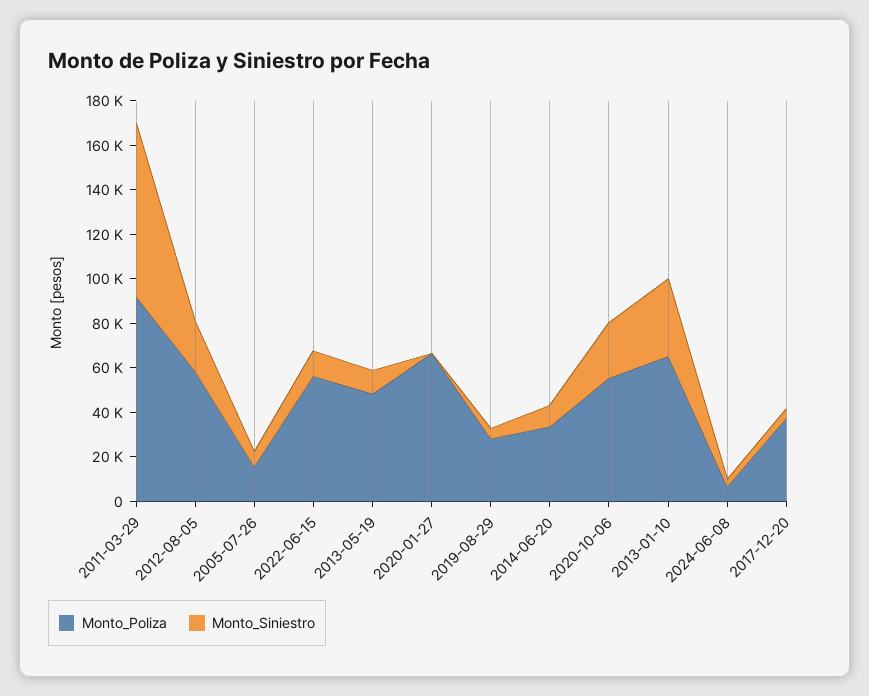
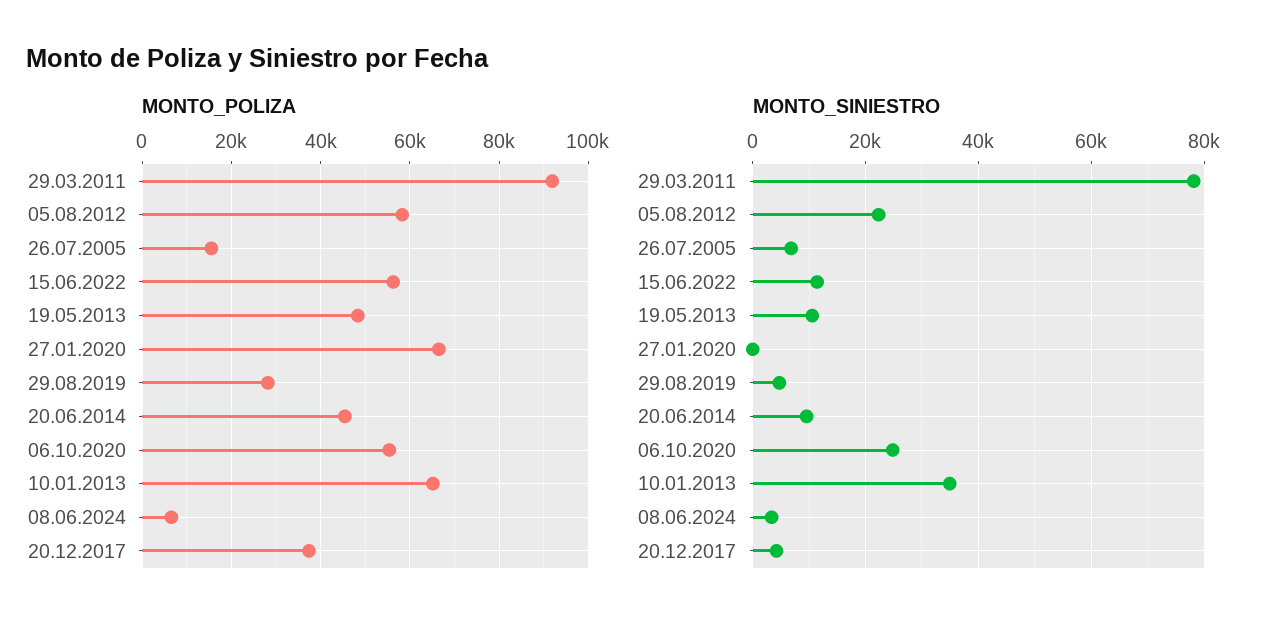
  {
    "Monto_Poliza": {
      "2011-03-29": 92000,
      "2012-08-05": 58000,
      "2005-07-26": 16000,
      "2022-06-15": 56000,
      "2013-05-19": 48000,
      "2020-01-27": 66000,
      "2019-08-29": 28000,
-     "2014-06-20": 35000,
+     "2014-06-20": 46000,
      "2020-10-06": 56000,
      "2013-01-10": 66000,
      "2024-06-08": 6000,
      "2017-12-20": 38000
    },
    "Monto_Siniestro": {
      "2011-03-29": 78000,
      "2012-08-05": 22000,
      "2005-07-26": 6000,
      "2022-06-15": 12000,
      "2013-05-19": 10000,
      "2020-01-27": 0,
      "2019-08-29": 4000,
      "2014-06-20": 10000,
      "2020-10-06": 24000,
      "2013-01-10": 34000,
      "2024-06-08": 4000,
      "2017-12-20": 4000
    }
  }

